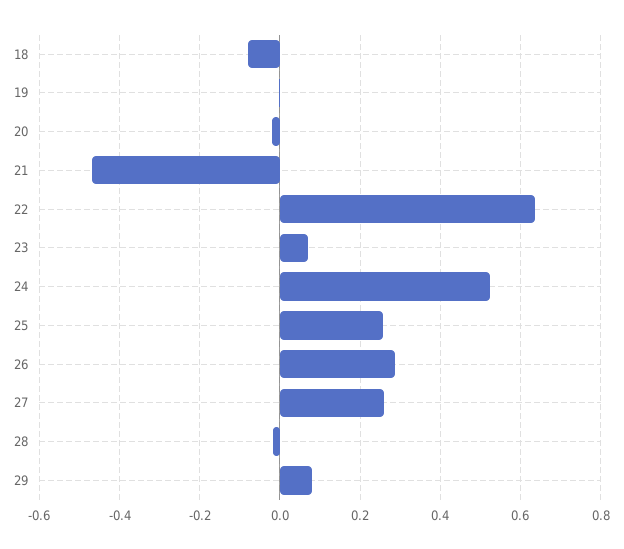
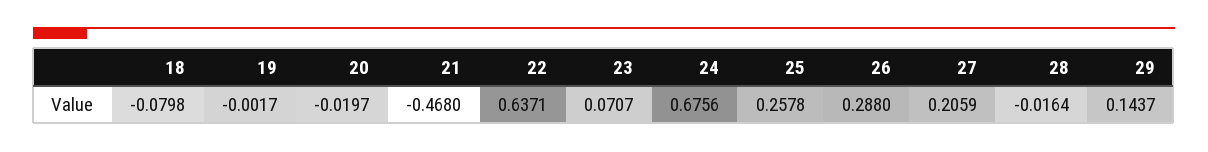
  {
    "18": -0.0798,
    "19": -0.0017,
    "20": -0.0197,
    "21": -0.468,
    "22": 0.6371,
    "23": 0.0707,
-   "24": 0.52,
+   "24": 0.6756,
    "25": 0.2578,
    "26": 0.288,
-   "27": 0.26,
+   "27": 0.2059,
    "28": -0.0164,
-   "29": 0.08
+   "29": 0.1437
  }

